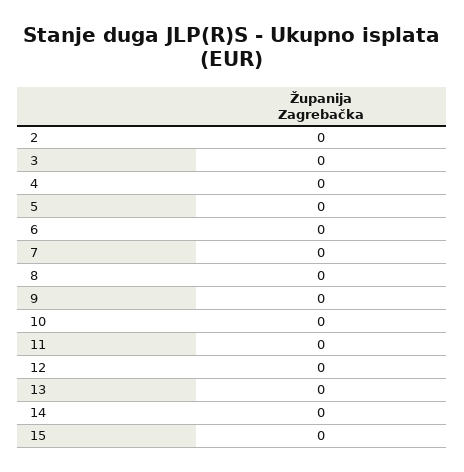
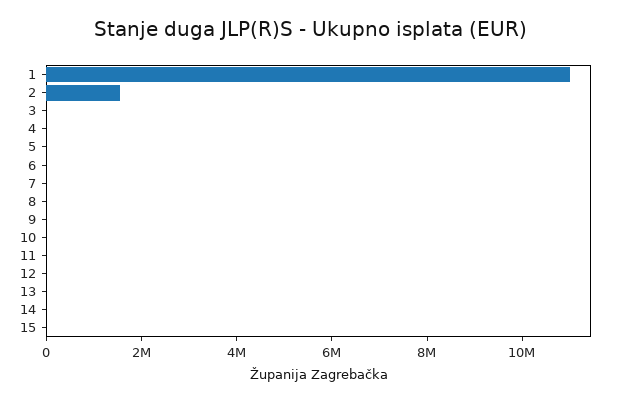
  {
-   "2": 0,
+   "2": 1500000,
    "3": 0,
    "4": 0,
    "5": 0,
    "6": 0,
    "7": 0,
    "8": 0,
    "9": 0,
    "10": 0,
    "11": 0,
    "12": 0,
    "13": 0,
    "14": 0,
-   "15": 0
+   "15": 0,
+   "1": 11000000
  }

